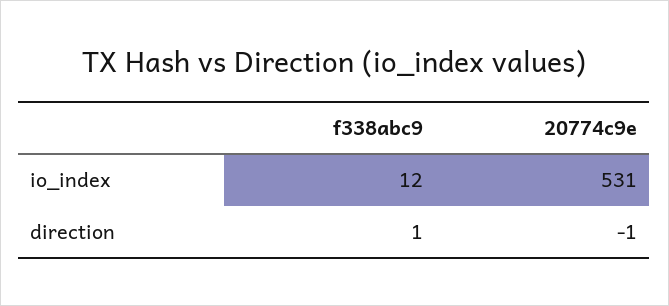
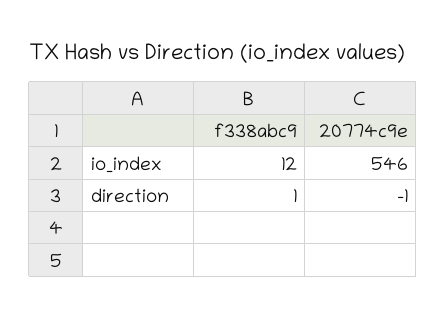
  {
    "f338abc9": {
      "io_index": 12,
      "direction": 1
    },
    "20774c9e": {
-     "io_index": 531,
+     "io_index": 546,
      "direction": -1
    }
  }

